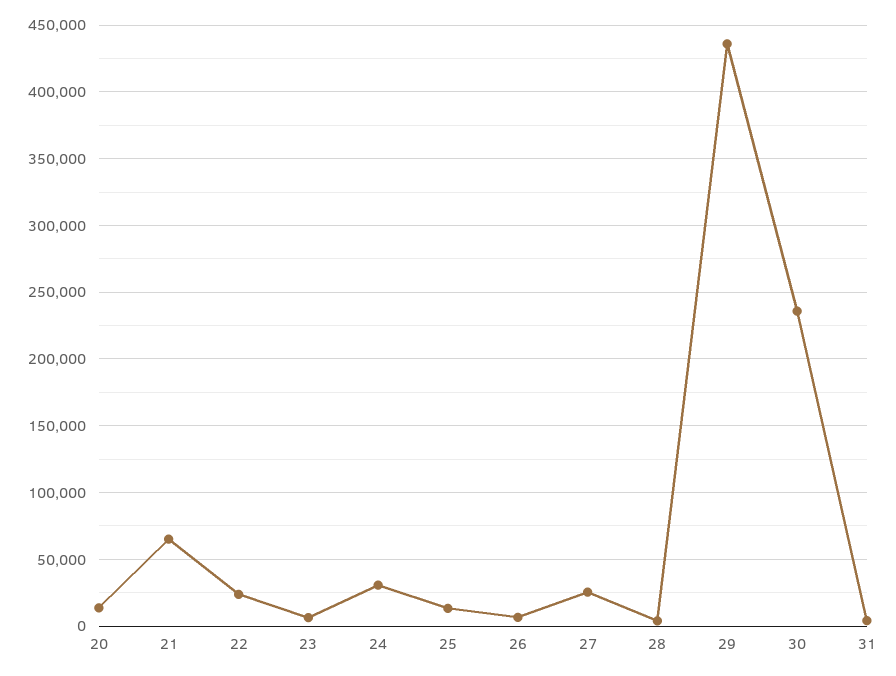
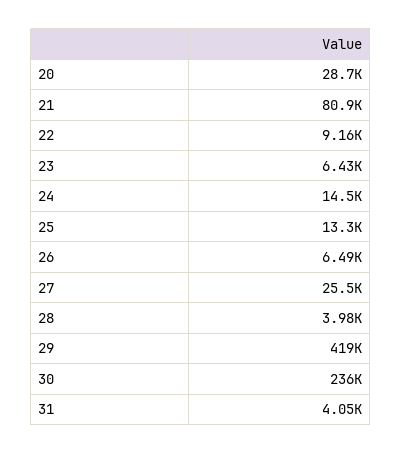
  {
-   "20": 15000,
+   "20": 28700,
-   "21": 65000,
+   "21": 80900,
-   "22": 25000,
+   "22": 9160,
    "23": 6430,
-   "24": 30000,
+   "24": 14500,
    "25": 13300,
    "26": 6490,
    "27": 25500,
    "28": 3980,
-   "29": 435000,
+   "29": 419000,
    "30": 236000,
    "31": 4050
  }

